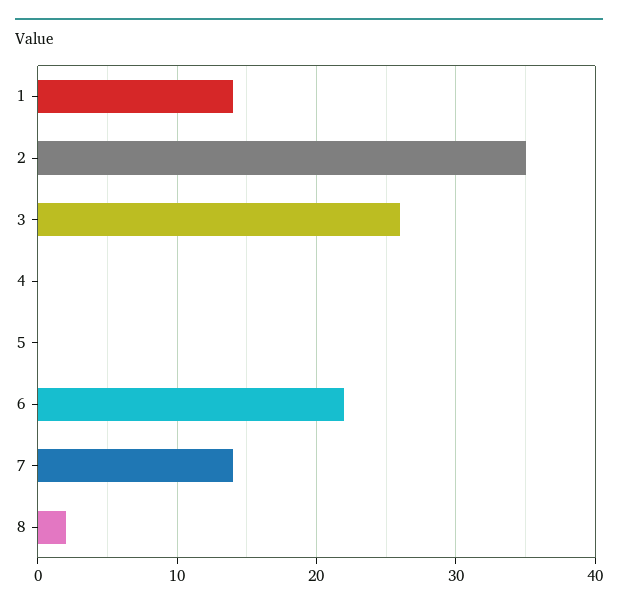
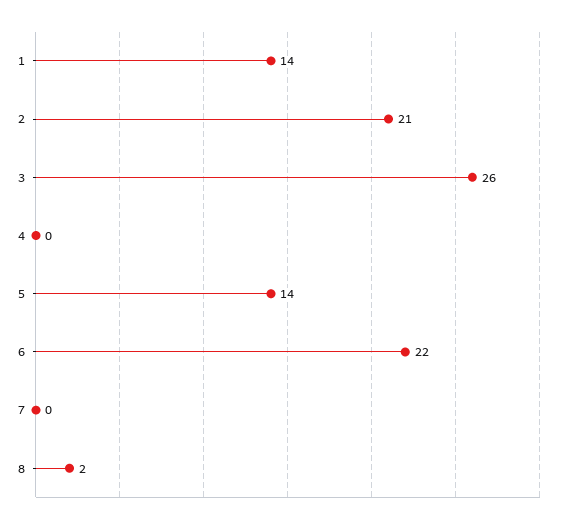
  {
    "1": 14,
-   "2": 35,
+   "2": 21,
    "3": 26,
    "4": 0,
-   "5": 0,
+   "5": 14,
    "6": 22,
-   "7": 14,
+   "7": 0,
    "8": 2
  }

